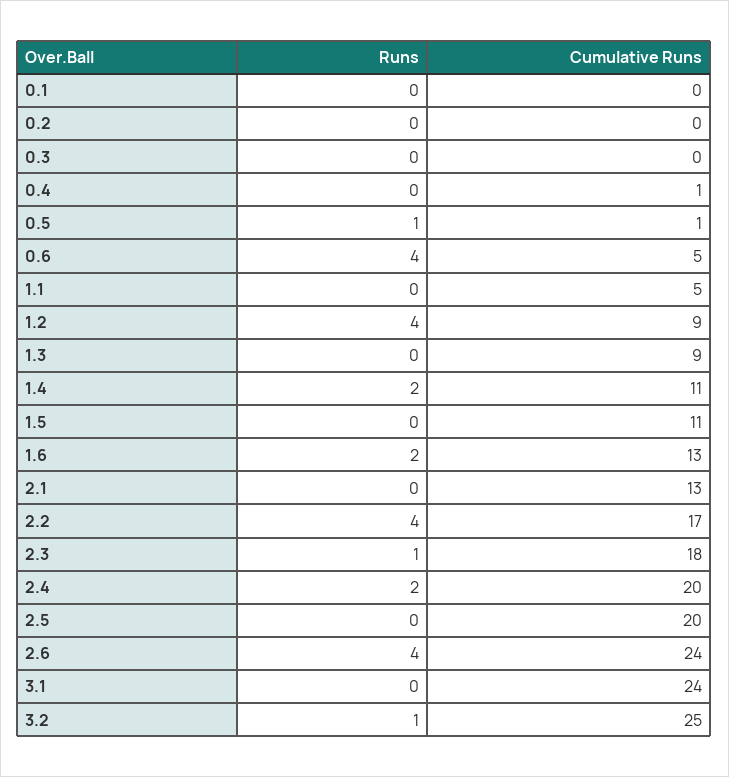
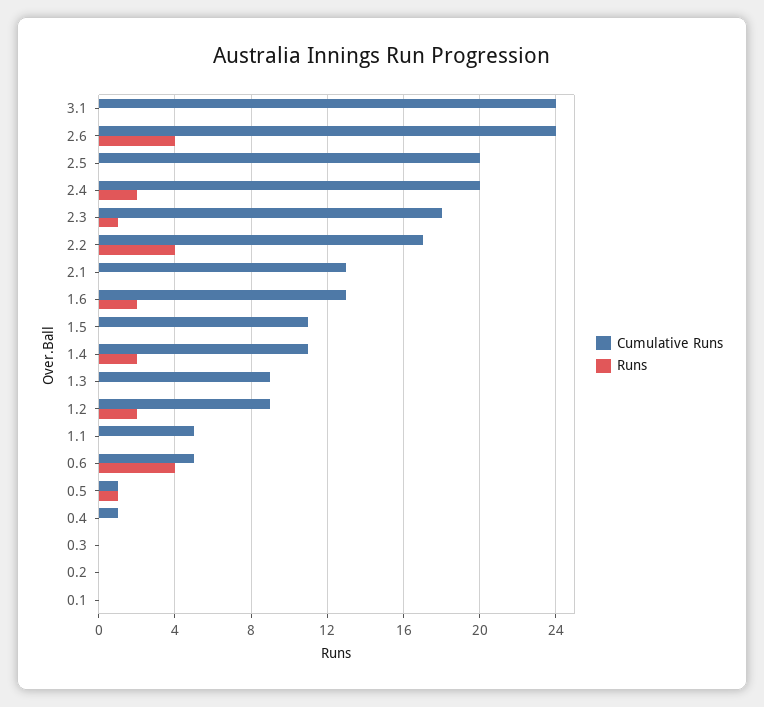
  {
    "Runs": {
      "0.1": 0,
      "0.2": 0,
      "0.3": 0,
      "0.4": 0,
      "0.5": 1,
      "0.6": 4,
      "1.1": 0,
-     "1.2": 4,
+     "1.2": 2,
      "1.3": 0,
      "1.4": 2,
      "1.5": 0,
      "1.6": 2,
      "2.1": 0,
      "2.2": 4,
      "2.3": 1,
      "2.4": 2,
      "2.5": 0,
      "2.6": 4,
-     "3.1": 0,
+     "3.1": 0
-     "3.2": 1
    },
    "Cumulative Runs": {
      "0.1": 0,
      "0.2": 0,
      "0.3": 0,
      "0.4": 1,
      "0.5": 1,
      "0.6": 5,
      "1.1": 5,
      "1.2": 9,
      "1.3": 9,
      "1.4": 11,
      "1.5": 11,
      "1.6": 13,
      "2.1": 13,
      "2.2": 17,
      "2.3": 18,
      "2.4": 20,
      "2.5": 20,
      "2.6": 24,
-     "3.1": 24,
+     "3.1": 24
-     "3.2": 25
    }
  }

